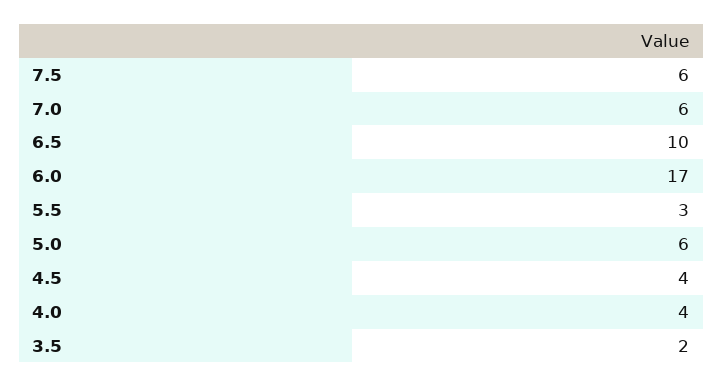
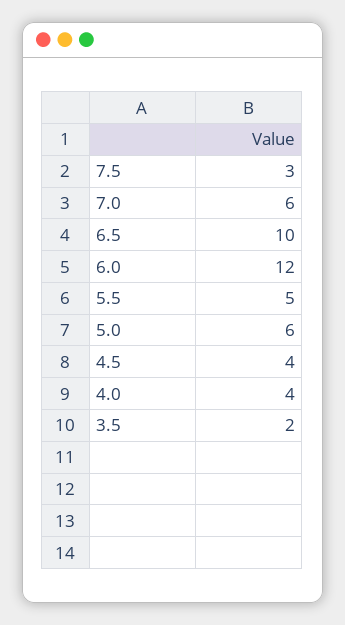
  {
-   "7.5": 6,
+   "7.5": 3,
    "7.0": 6,
    "6.5": 10,
-   "6.0": 17,
+   "6.0": 12,
-   "5.5": 3,
+   "5.5": 5,
    "5.0": 6,
    "4.5": 4,
    "4.0": 4,
    "3.5": 2
  }

